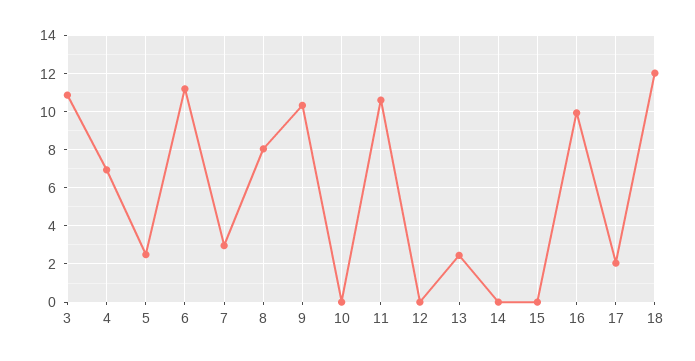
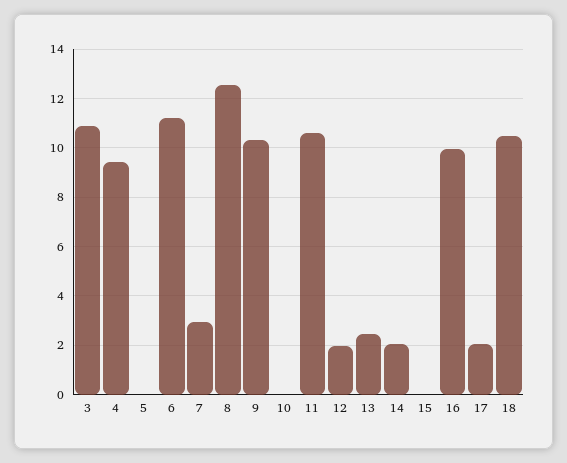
  {
    "3": 10.75,
-   "4": 7,
+   "4": 9.5,
-   "5": 2.5,
+   "5": 0,
    "6": 11.25,
    "7": 3,
-   "8": 8,
+   "8": 12.5,
    "9": 10.25,
    "10": 0,
    "11": 10.5,
-   "12": 0,
+   "12": 2,
    "13": 2.5,
-   "14": 0,
+   "14": 2,
    "15": 0,
    "16": 10,
    "17": 2,
-   "18": 12
+   "18": 10.5
  }

